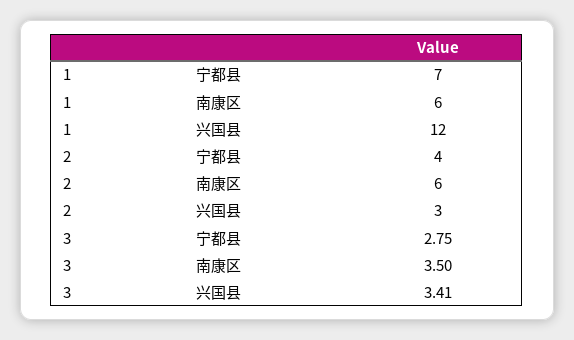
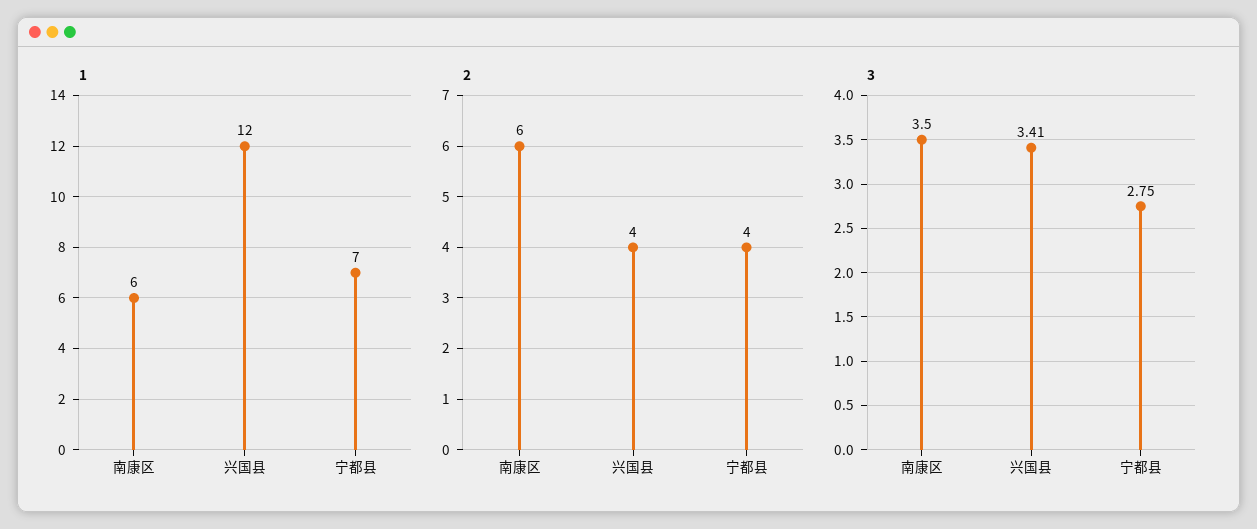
  {
    "1": {
      "宁都县": 7,
      "南康区": 6,
      "兴国县": 12
    },
    "2": {
      "宁都县": 4,
      "南康区": 6,
-     "兴国县": 3
+     "兴国县": 4
    },
    "3": {
      "宁都县": 2.75,
      "南康区": 3.5,
      "兴国县": 3.41
    }
  }

